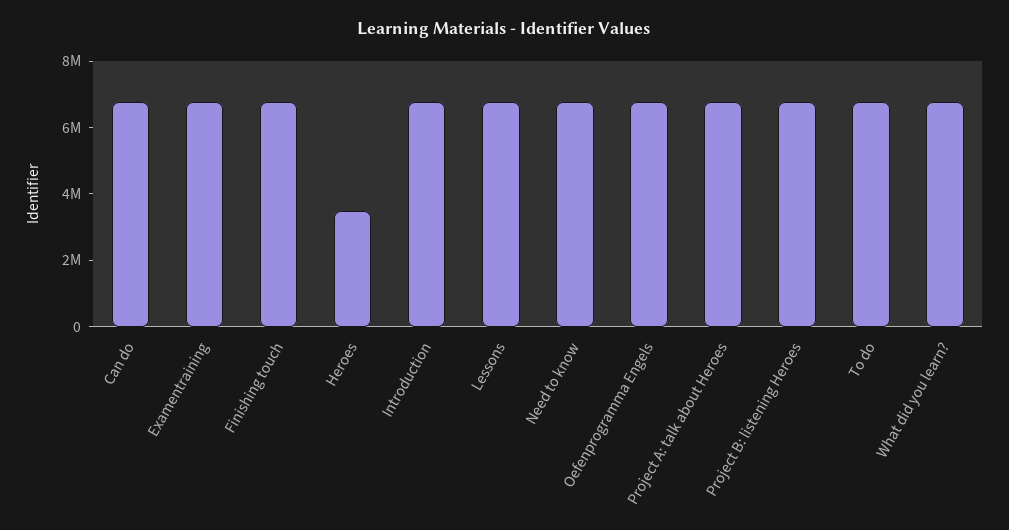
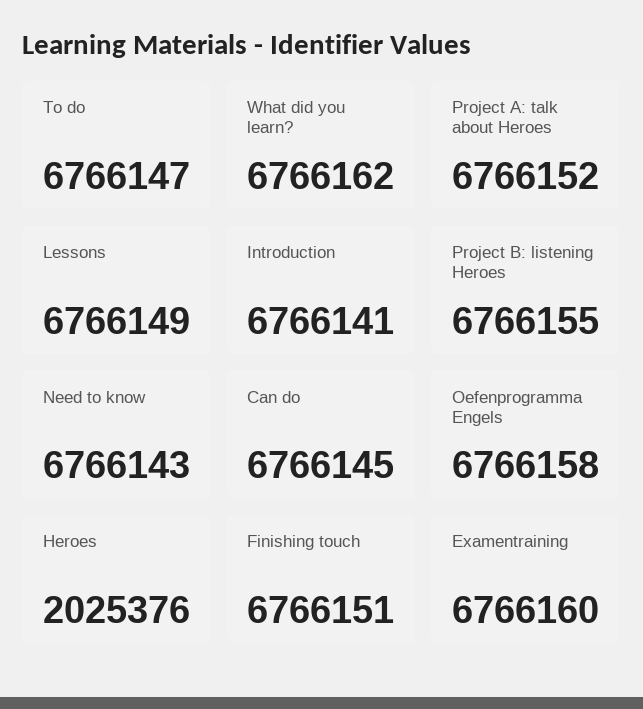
  {
    "Can do": 6766145,
    "Examentraining": 6766160,
    "Finishing touch": 6766151,
-   "Heroes": 3500000,
+   "Heroes": 2025376,
    "Introduction": 6766141,
    "Lessons": 6766149,
    "Need to know": 6766143,
    "Oefenprogramma Engels": 6766158,
    "Project A: talk about Heroes": 6766152,
    "Project B: listening Heroes": 6766155,
    "To do": 6766147,
    "What did you learn?": 6766162
  }

